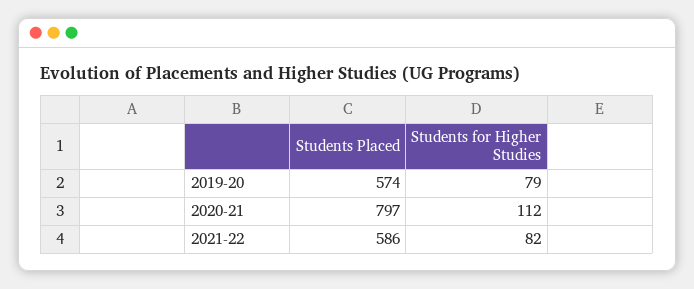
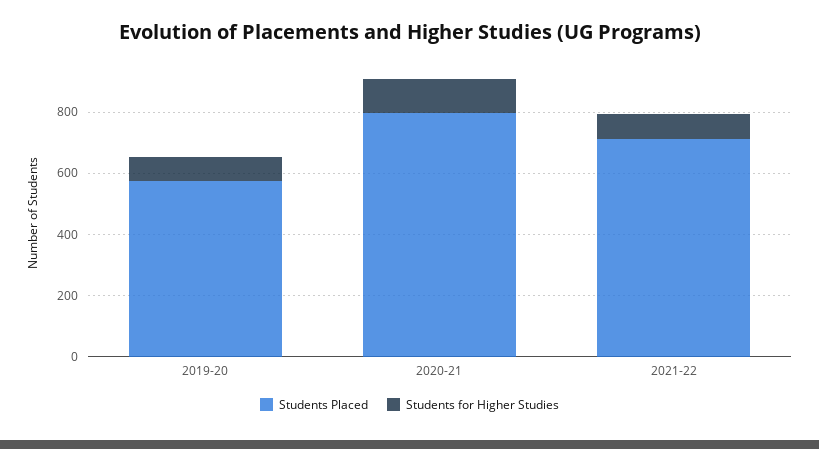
  {
    "Students Placed": {
      "2019-20": 574,
      "2020-21": 797,
-     "2021-22": 586
+     "2021-22": 700
    },
    "Students for Higher Studies": {
      "2019-20": 79,
      "2020-21": 112,
      "2021-22": 82
    }
  }

